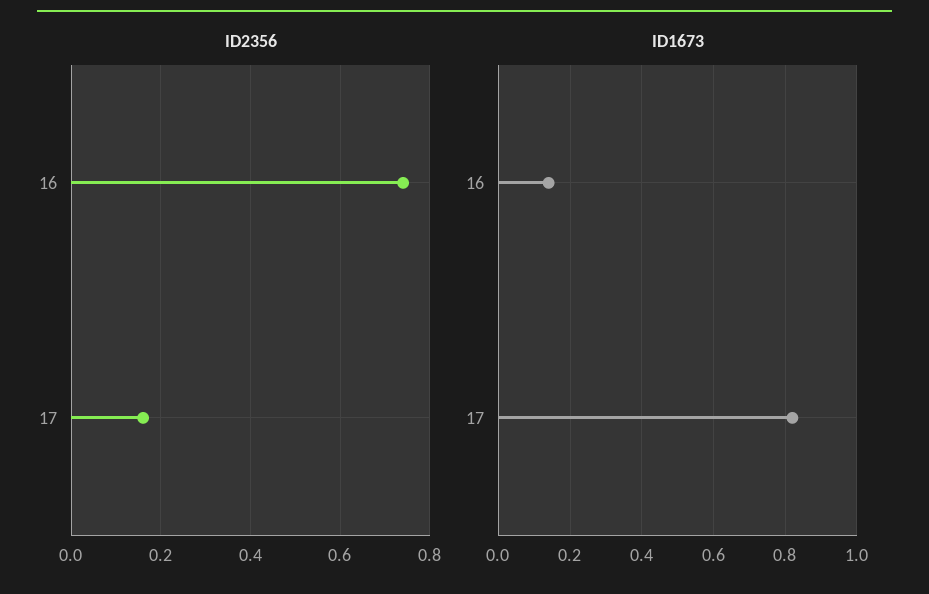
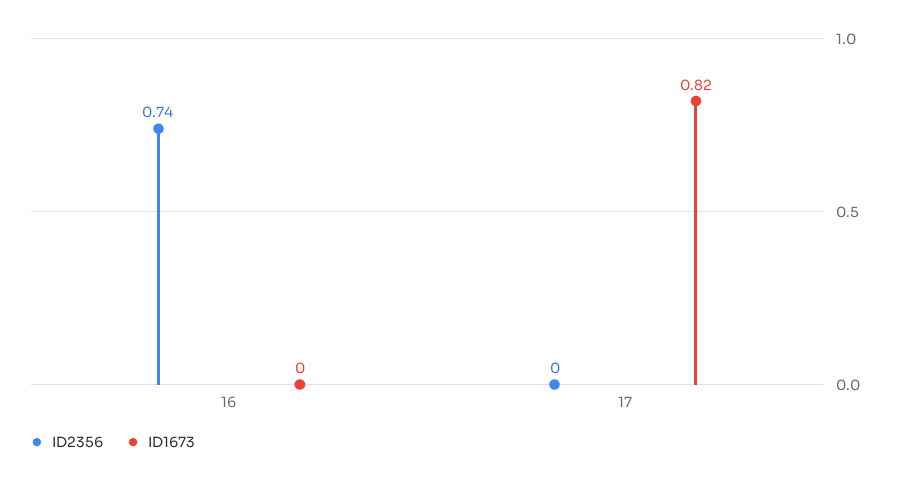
  {
    "ID2356": {
      "16": 0.74,
-     "17": 0.15
+     "17": 0
    },
    "ID1673": {
-     "16": 0.15,
+     "16": 0,
      "17": 0.82
    }
  }

